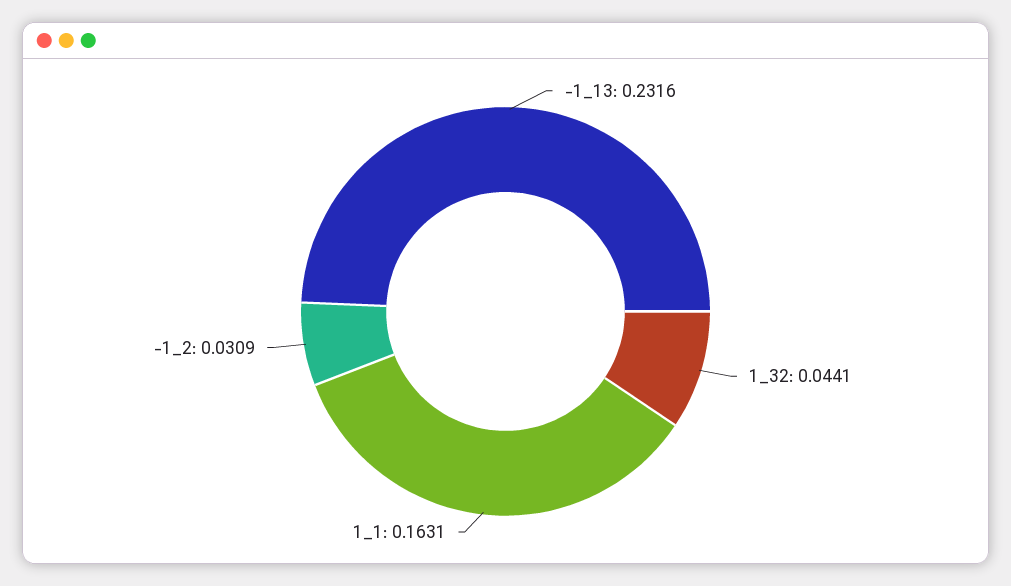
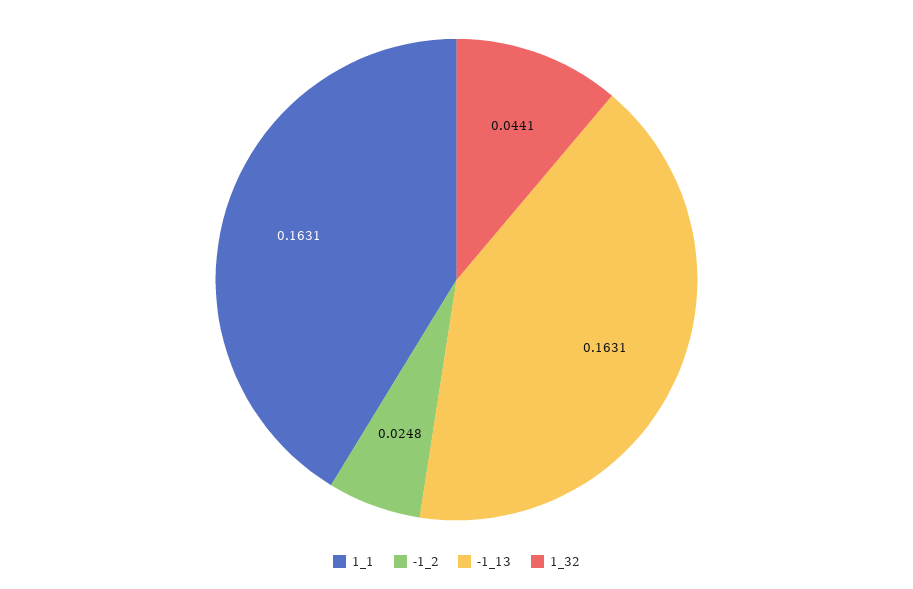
  {
-   "-1_13": 0.2316,
+   "-1_13": 0.1631,
    "1_32": 0.0441,
    "1_1": 0.1631,
-   "-1_2": 0.0309
+   "-1_2": 0.0248
  }

